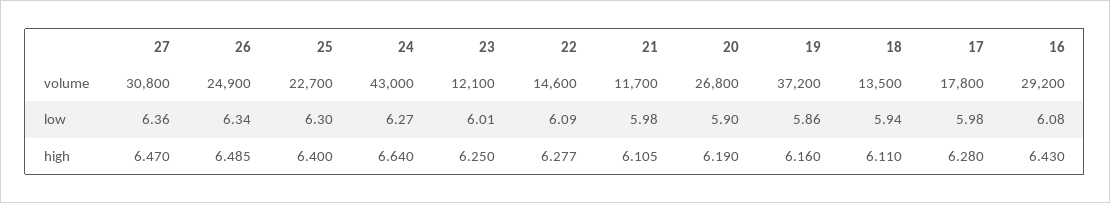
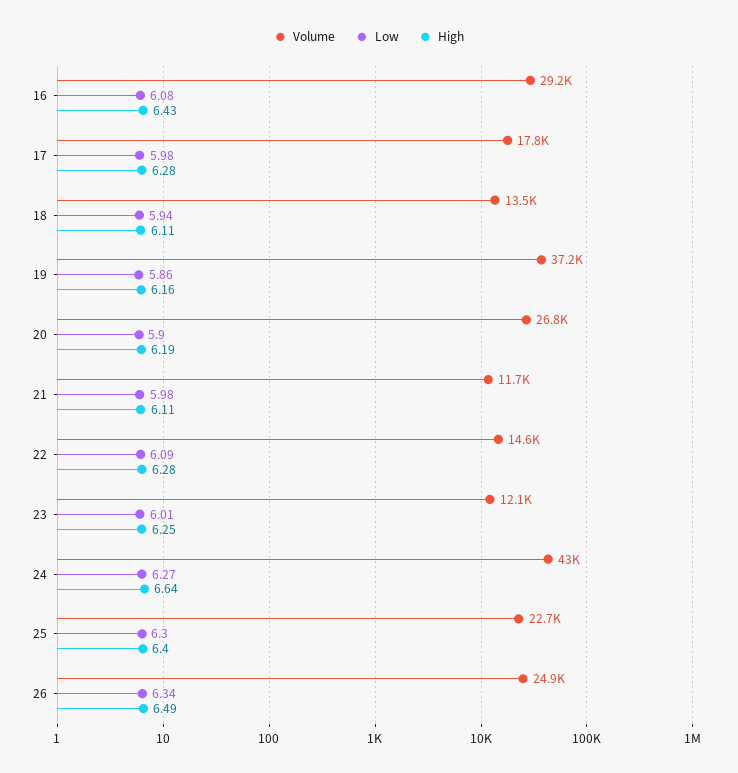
  {
    "volume": {
-     "27": 30800,
      "26": 24900,
      "25": 22700,
      "24": 43000,
      "23": 12100,
      "22": 14600,
      "21": 11700,
      "20": 26800,
      "19": 37200,
      "18": 13500,
      "17": 17800,
      "16": 29200
    },
    "low": {
-     "27": 6.36,
      "26": 6.34,
      "25": 6.3,
      "24": 6.27,
      "23": 6.01,
      "22": 6.09,
      "21": 5.98,
      "20": 5.9,
      "19": 5.86,
      "18": 5.94,
      "17": 5.98,
      "16": 6.08
    },
    "high": {
-     "27": 6.47,
      "26": 6.485,
      "25": 6.4,
      "24": 6.64,
      "23": 6.25,
      "22": 6.277,
      "21": 6.105,
      "20": 6.19,
      "19": 6.16,
      "18": 6.11,
      "17": 6.28,
      "16": 6.43
    }
  }

